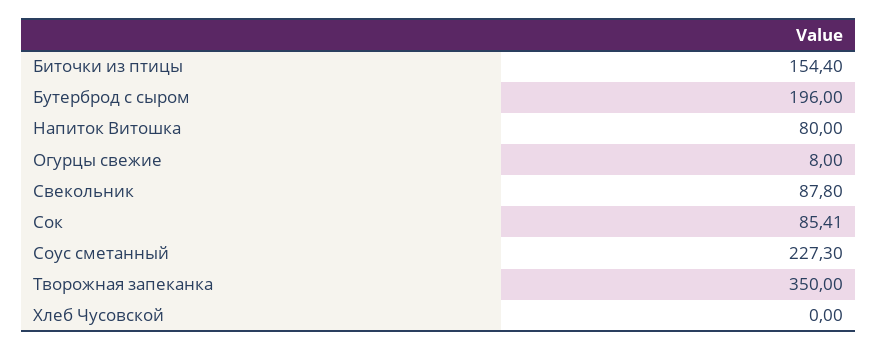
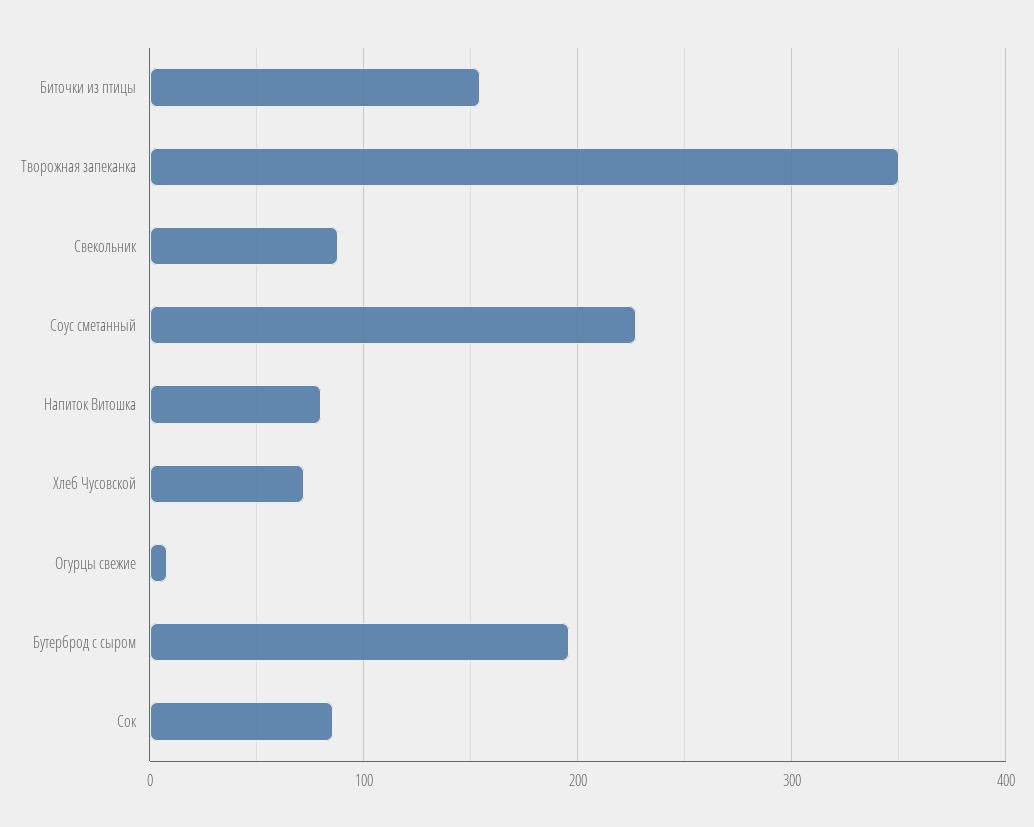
  {
    "Биточки из птицы": 154.4,
    "Бутерброд с сыром": 196,
    "Напиток Витошка": 80,
    "Огурцы свежие": 8,
    "Свекольник": 87.8,
    "Сок": 85.41,
    "Соус сметанный": 227.3,
    "Творожная запеканка": 350,
-   "Хлеб Чусовской": 0
+   "Хлеб Чусовской": 70
  }

